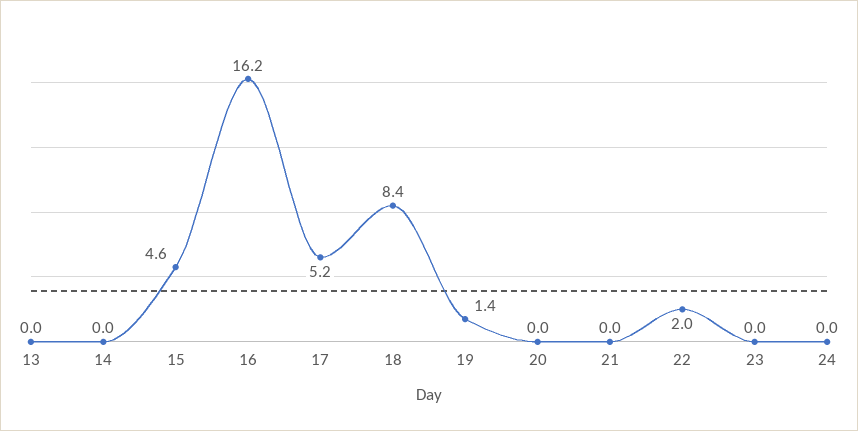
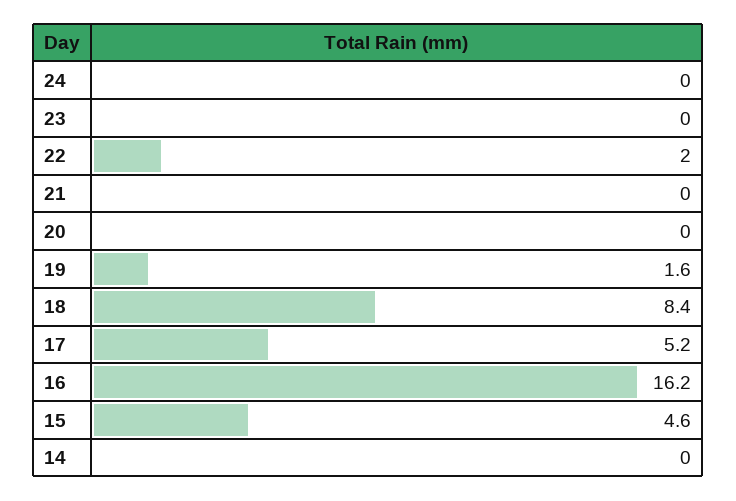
  {
-   "13": 0,
    "14": 0,
    "15": 4.6,
    "16": 16.2,
    "17": 5.2,
    "18": 8.4,
-   "19": 1.4,
+   "19": 1.6,
    "20": 0,
    "21": 0,
    "22": 2,
    "23": 0,
    "24": 0
  }

